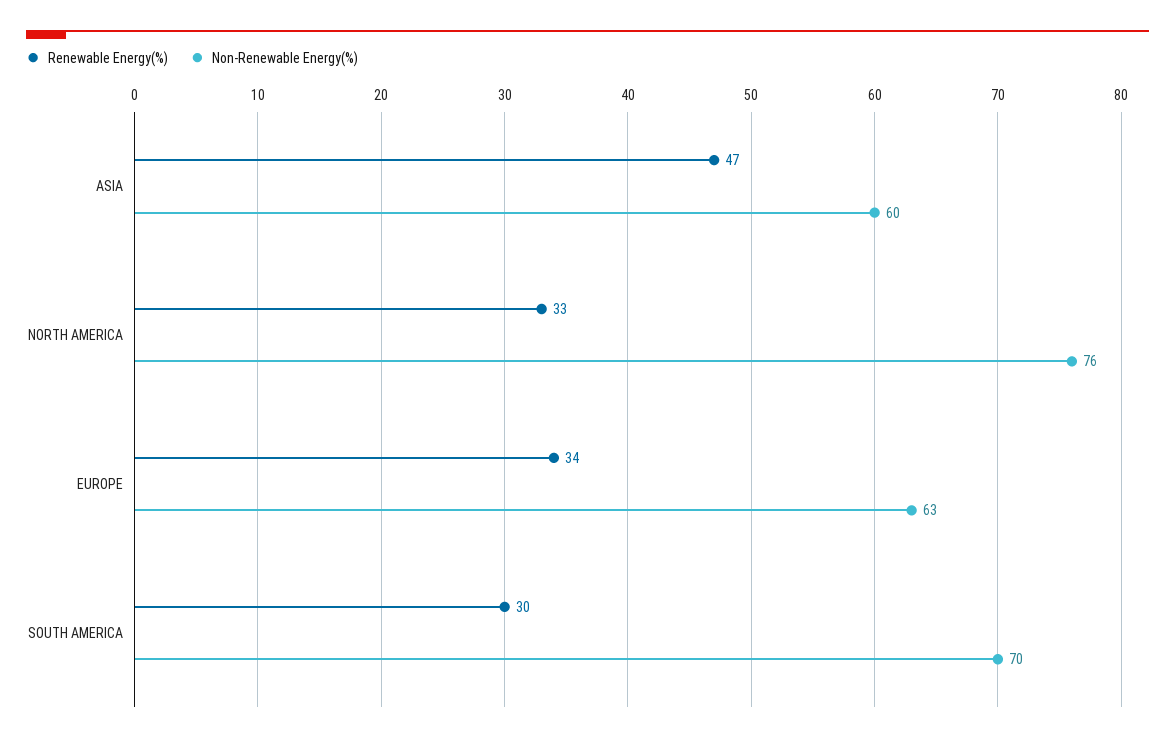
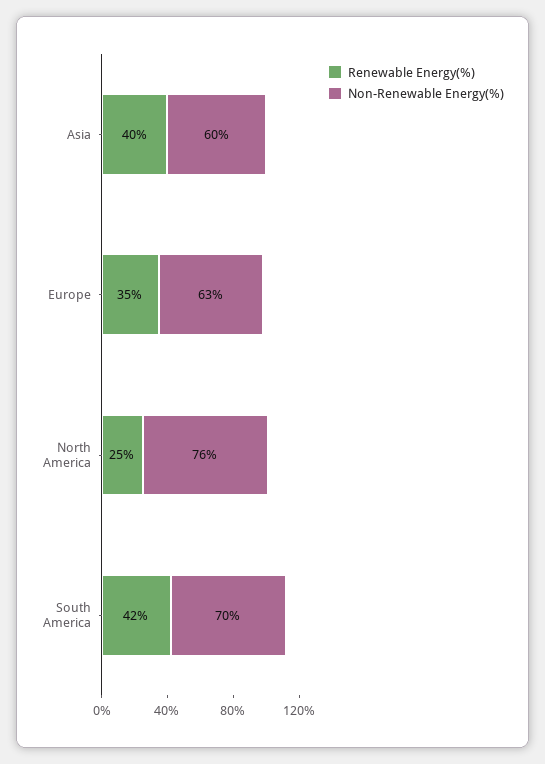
  {
    "Renewable Energy(%)": {
-     "ASIA": 47,
+     "ASIA": 40,
-     "NORTH AMERICA": 33,
+     "NORTH AMERICA": 25,
-     "EUROPE": 34,
+     "EUROPE": 35,
-     "SOUTH AMERICA": 30
+     "SOUTH AMERICA": 42
    },
    "Non-Renewable Energy(%)": {
      "ASIA": 60,
      "NORTH AMERICA": 76,
      "EUROPE": 63,
      "SOUTH AMERICA": 70
    }
  }

